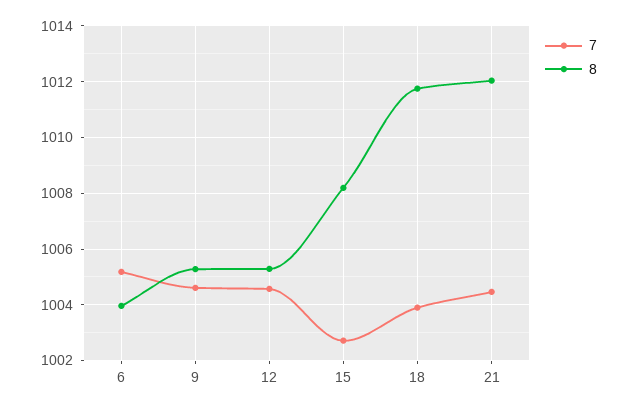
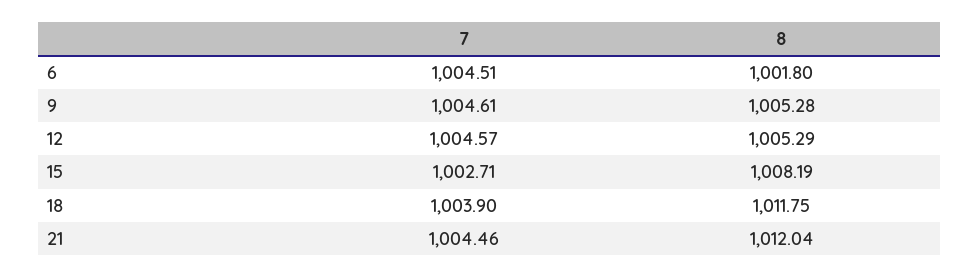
  {
    "7": {
-     "6": 1005.25,
+     "6": 1004.51,
      "9": 1004.61,
      "12": 1004.57,
      "15": 1002.71,
      "18": 1003.9,
      "21": 1004.46
    },
    "8": {
-     "6": 1004,
+     "6": 1001.8,
      "9": 1005.28,
      "12": 1005.29,
      "15": 1008.19,
      "18": 1011.75,
      "21": 1012.04
    }
  }

